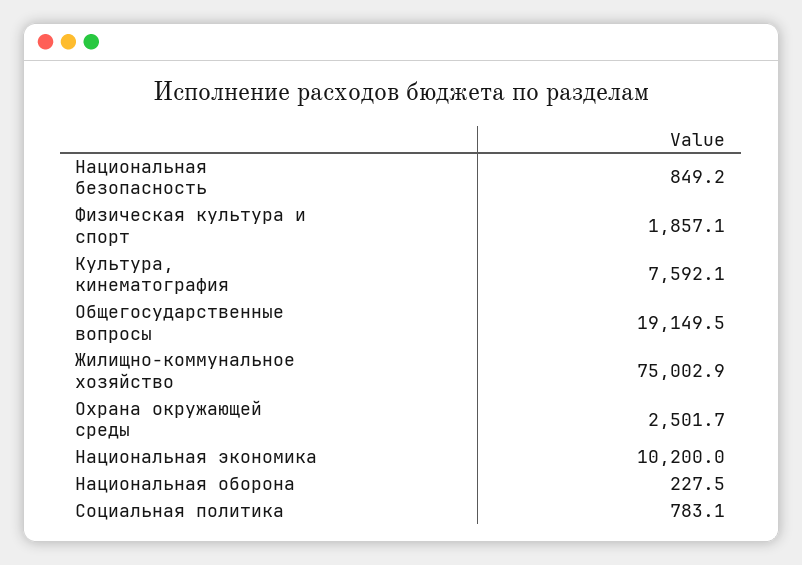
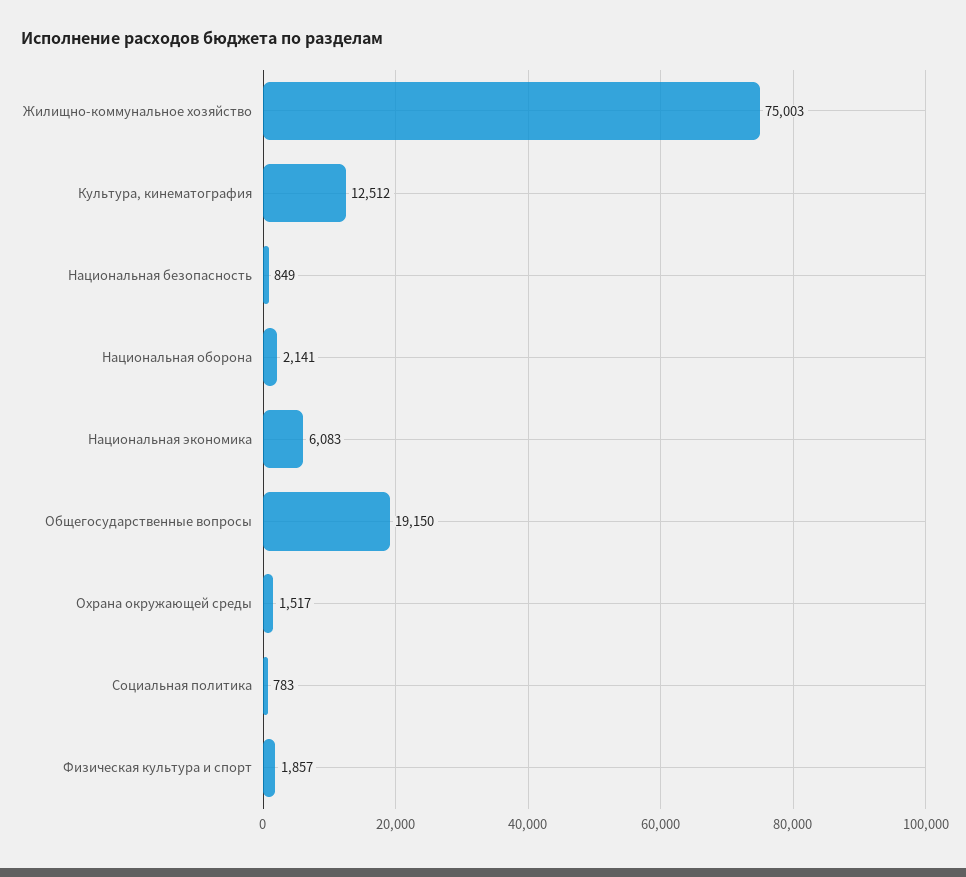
  {
    "Национальная безопасность": 849.2,
    "Физическая культура и спорт": 1857.1,
-   "Культура, кинематография": 7592.1,
+   "Культура, кинематография": 12512,
    "Общегосударственные вопросы": 19149.5,
    "Жилищно-коммунальное хозяйство": 75002.9,
-   "Охрана окружающей среды": 2501.7,
+   "Охрана окружающей среды": 1517,
-   "Национальная экономика": 10200,
+   "Национальная экономика": 6083,
-   "Национальная оборона": 227.5,
+   "Национальная оборона": 2141,
    "Социальная политика": 783.1
  }

